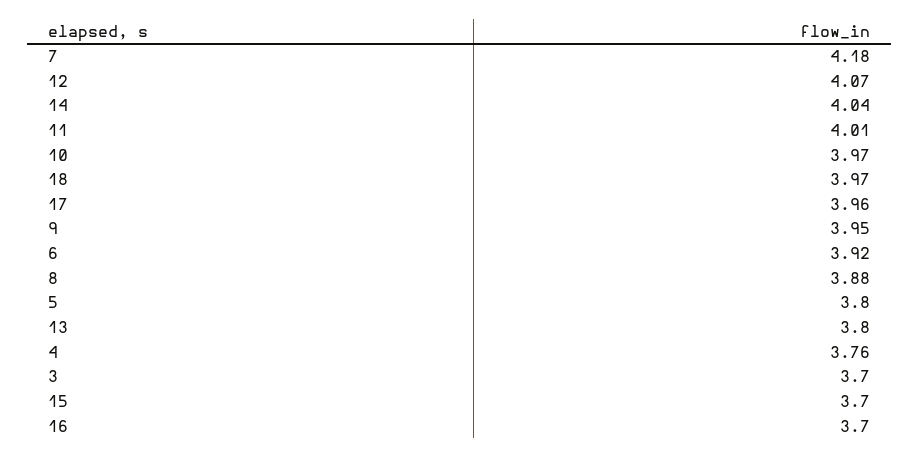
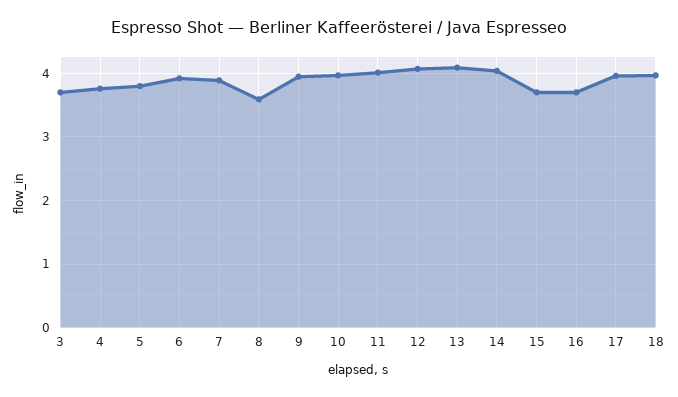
  {
-   "7": 4.18,
+   "7": 3.9,
    "12": 4.07,
    "14": 4.04,
    "11": 4.01,
    "10": 3.97,
    "18": 3.97,
    "17": 3.96,
    "9": 3.95,
    "6": 3.92,
-   "8": 3.88,
+   "8": 3.6,
    "5": 3.8,
-   "13": 3.8,
+   "13": 4.1,
    "4": 3.76,
    "3": 3.7,
    "15": 3.7,
    "16": 3.7
  }

